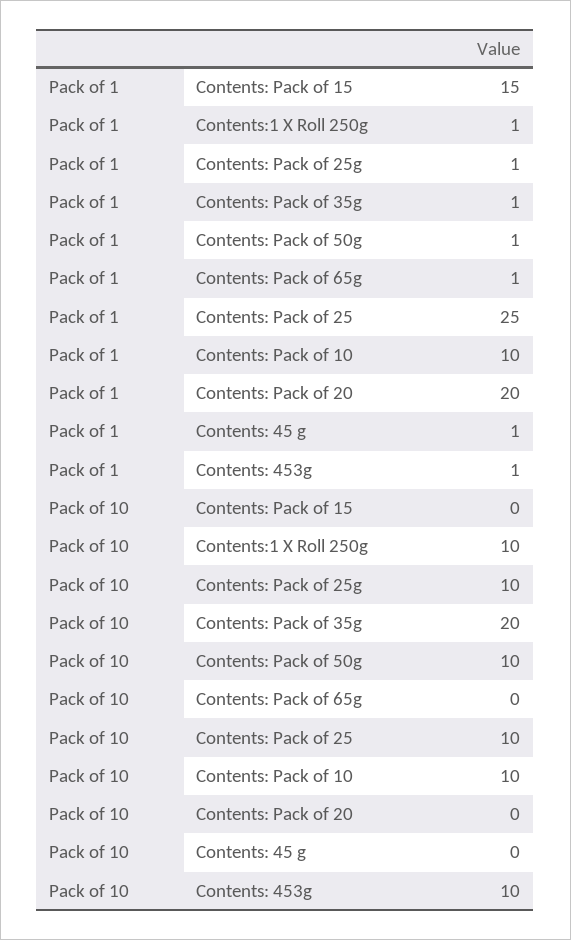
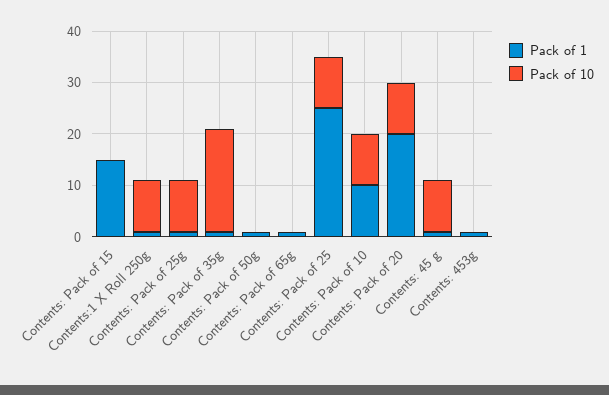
  {
    "Pack of 1": {
      "Contents: Pack of 15": 15,
      "Contents:1 X Roll 250g": 1,
      "Contents: Pack of 25g": 1,
      "Contents: Pack of 35g": 1,
      "Contents: Pack of 50g": 1,
      "Contents: Pack of 65g": 1,
      "Contents: Pack of 25": 25,
      "Contents: Pack of 10": 10,
      "Contents: Pack of 20": 20,
      "Contents: 45 g": 1,
      "Contents: 453g": 1
    },
    "Pack of 10": {
      "Contents: Pack of 15": 0,
      "Contents:1 X Roll 250g": 10,
      "Contents: Pack of 25g": 10,
      "Contents: Pack of 35g": 20,
-     "Contents: Pack of 50g": 10,
+     "Contents: Pack of 50g": 0,
      "Contents: Pack of 65g": 0,
      "Contents: Pack of 25": 10,
      "Contents: Pack of 10": 10,
-     "Contents: Pack of 20": 0,
+     "Contents: Pack of 20": 10,
-     "Contents: 45 g": 0,
+     "Contents: 45 g": 10,
-     "Contents: 453g": 10
+     "Contents: 453g": 0
    }
  }

